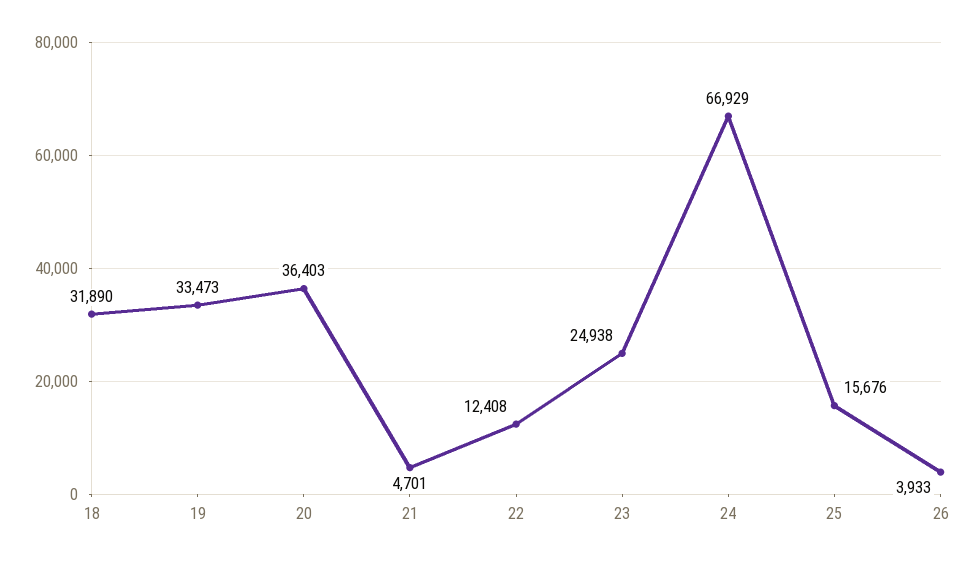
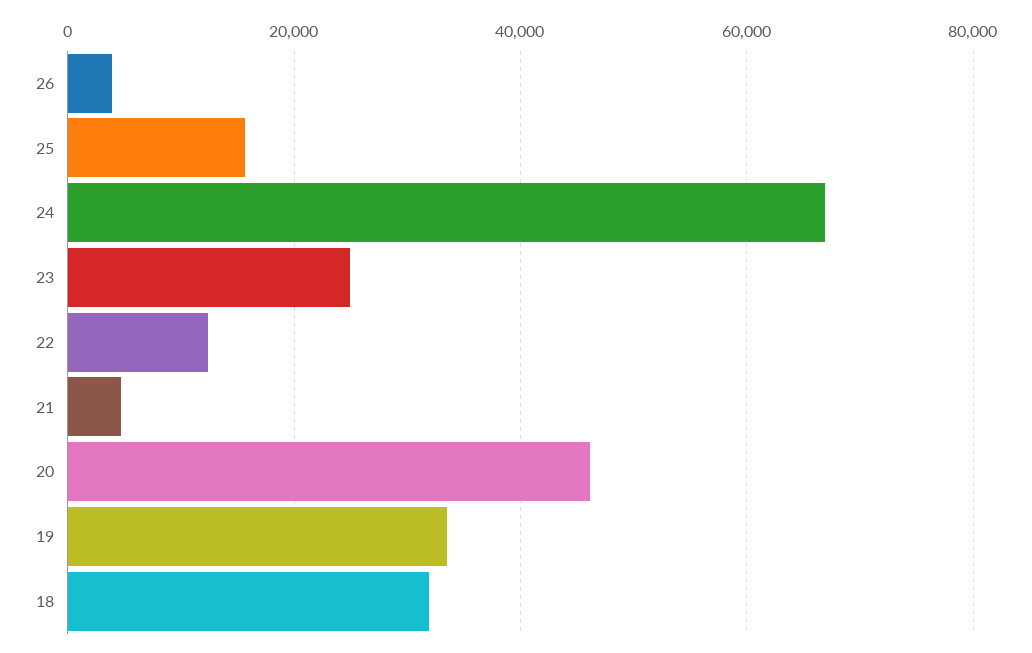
  {
    "18": 31890,
    "19": 33473,
-   "20": 36403,
+   "20": 46000,
    "21": 4701,
    "22": 12408,
    "23": 24938,
    "24": 66929,
    "25": 15676,
    "26": 3933
  }

